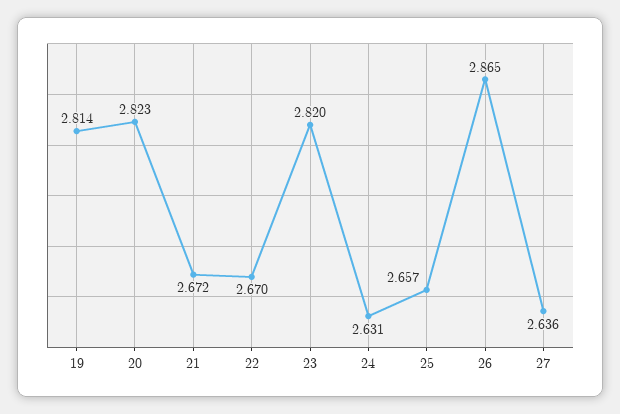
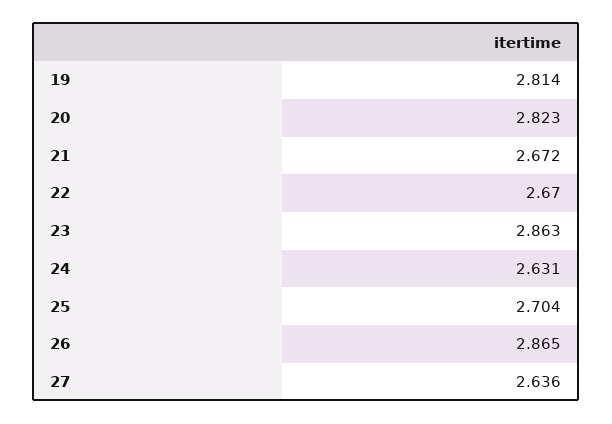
  {
    "19": 2.814,
    "20": 2.823,
    "21": 2.672,
    "22": 2.67,
-   "23": 2.82,
+   "23": 2.863,
    "24": 2.631,
-   "25": 2.657,
+   "25": 2.704,
    "26": 2.865,
    "27": 2.636
  }

